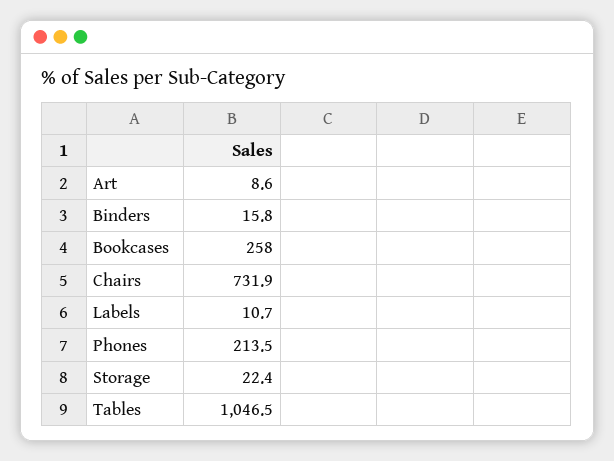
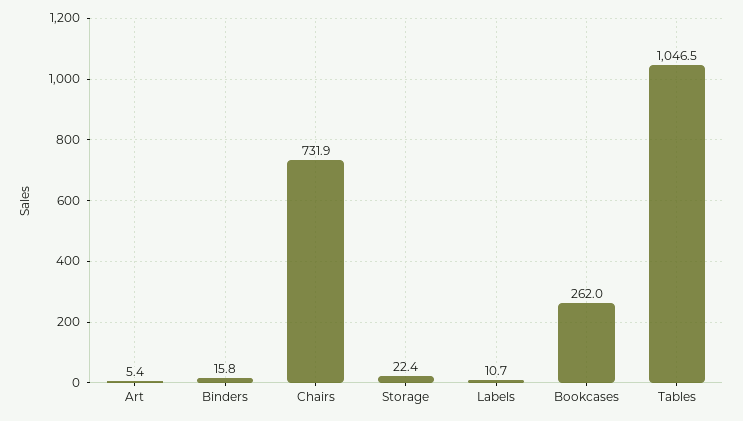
  {
-   "Art": 8.6,
+   "Art": 5.4,
    "Binders": 15.8,
-   "Bookcases": 258,
+   "Bookcases": 262,
    "Chairs": 731.9,
    "Labels": 10.7,
-   "Phones": 213.5,
    "Storage": 22.4,
    "Tables": 1046.5
  }

